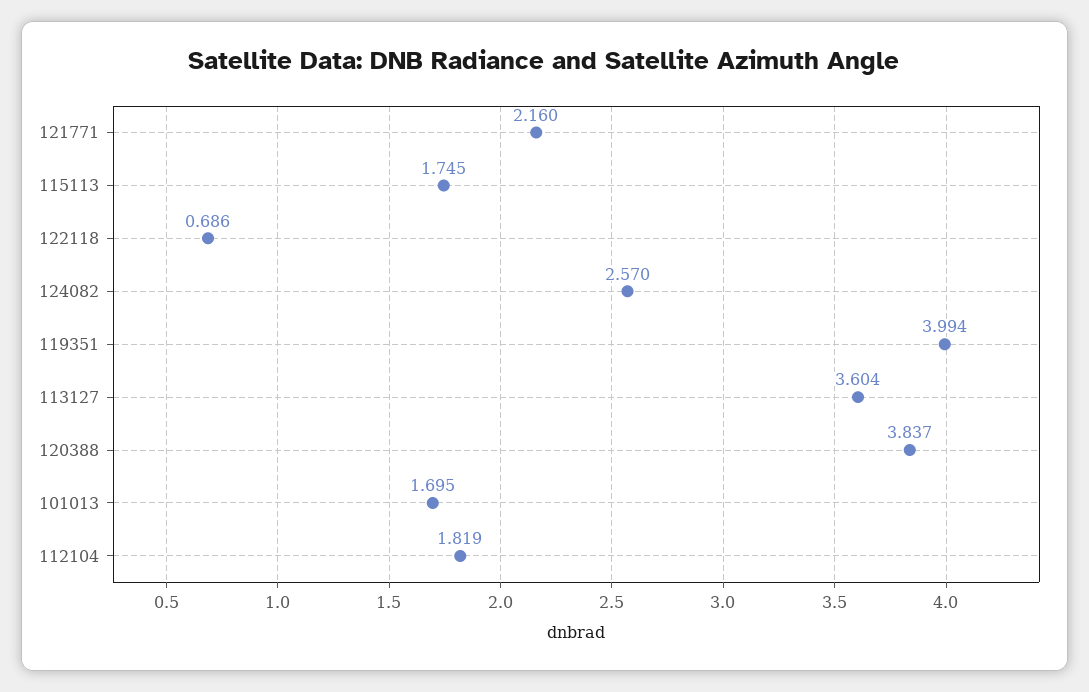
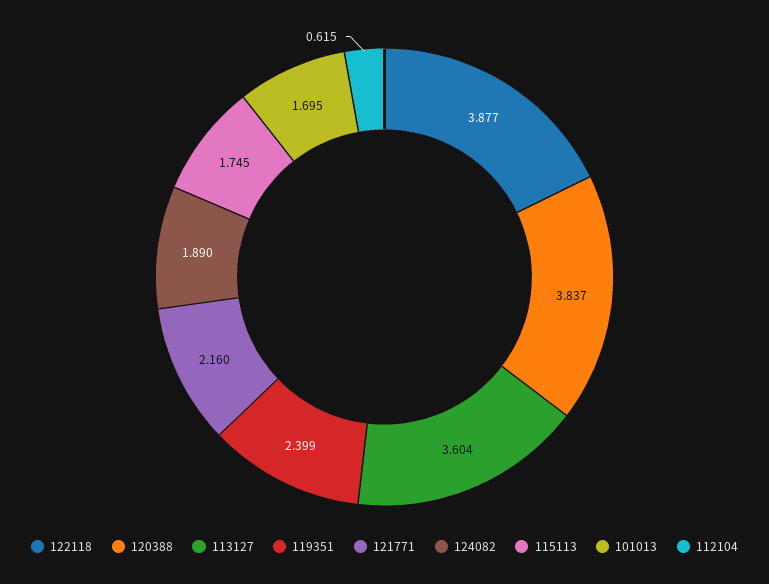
  {
    "121771": 2.16,
    "115113": 1.745,
-   "122118": 0.686,
+   "122118": 3.877,
-   "124082": 2.57,
+   "124082": 1.89,
-   "119351": 3.994,
+   "119351": 2.399,
    "113127": 3.604,
    "120388": 3.837,
    "101013": 1.695,
-   "112104": 1.819
+   "112104": 0.615
  }

